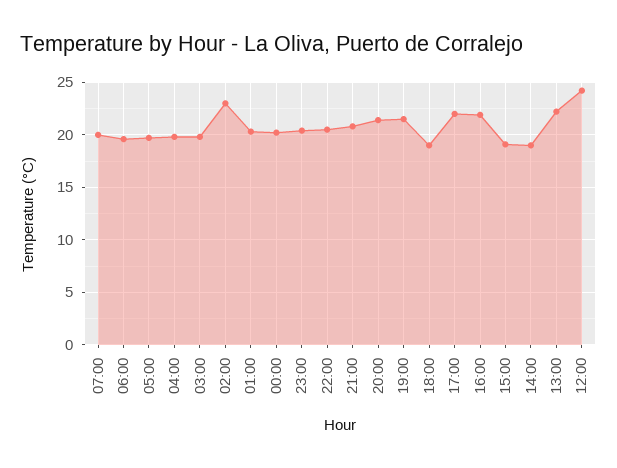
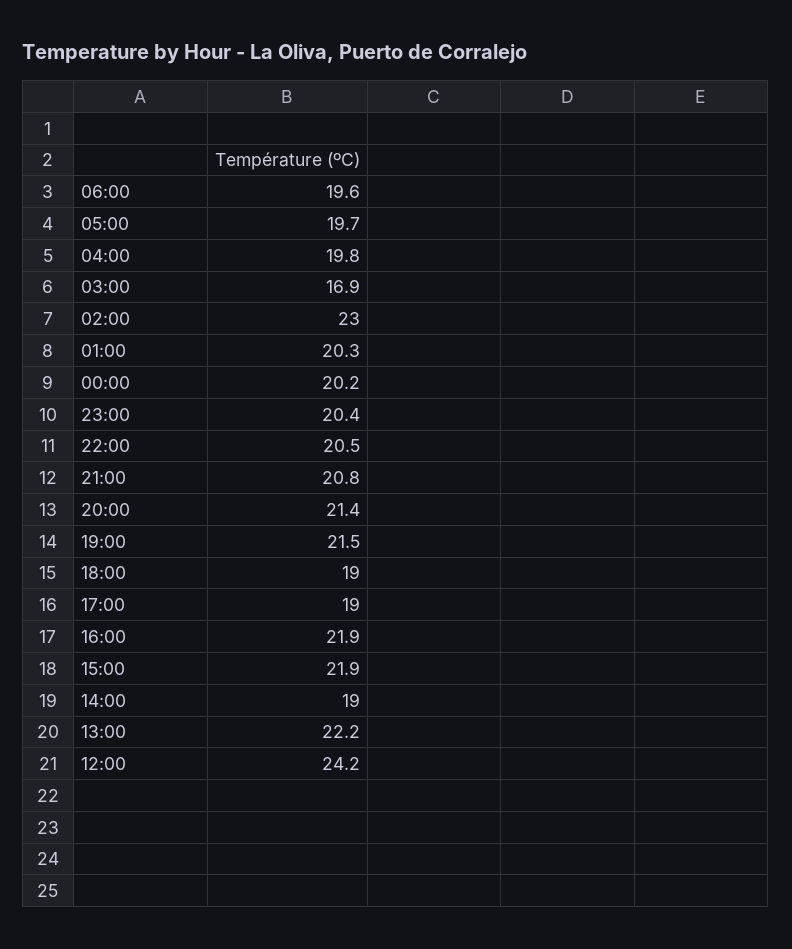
  {
-   "07:00": 20,
    "06:00": 19.6,
    "05:00": 19.7,
    "04:00": 19.8,
-   "03:00": 20,
+   "03:00": 16.9,
    "02:00": 23,
    "01:00": 20.3,
    "00:00": 20.2,
    "23:00": 20.4,
    "22:00": 20.5,
    "21:00": 20.8,
    "20:00": 21.4,
    "19:00": 21.5,
    "18:00": 19,
-   "17:00": 22,
+   "17:00": 19,
    "16:00": 21.9,
-   "15:00": 19,
+   "15:00": 21.9,
    "14:00": 19,
    "13:00": 22.2,
    "12:00": 24.2
  }

